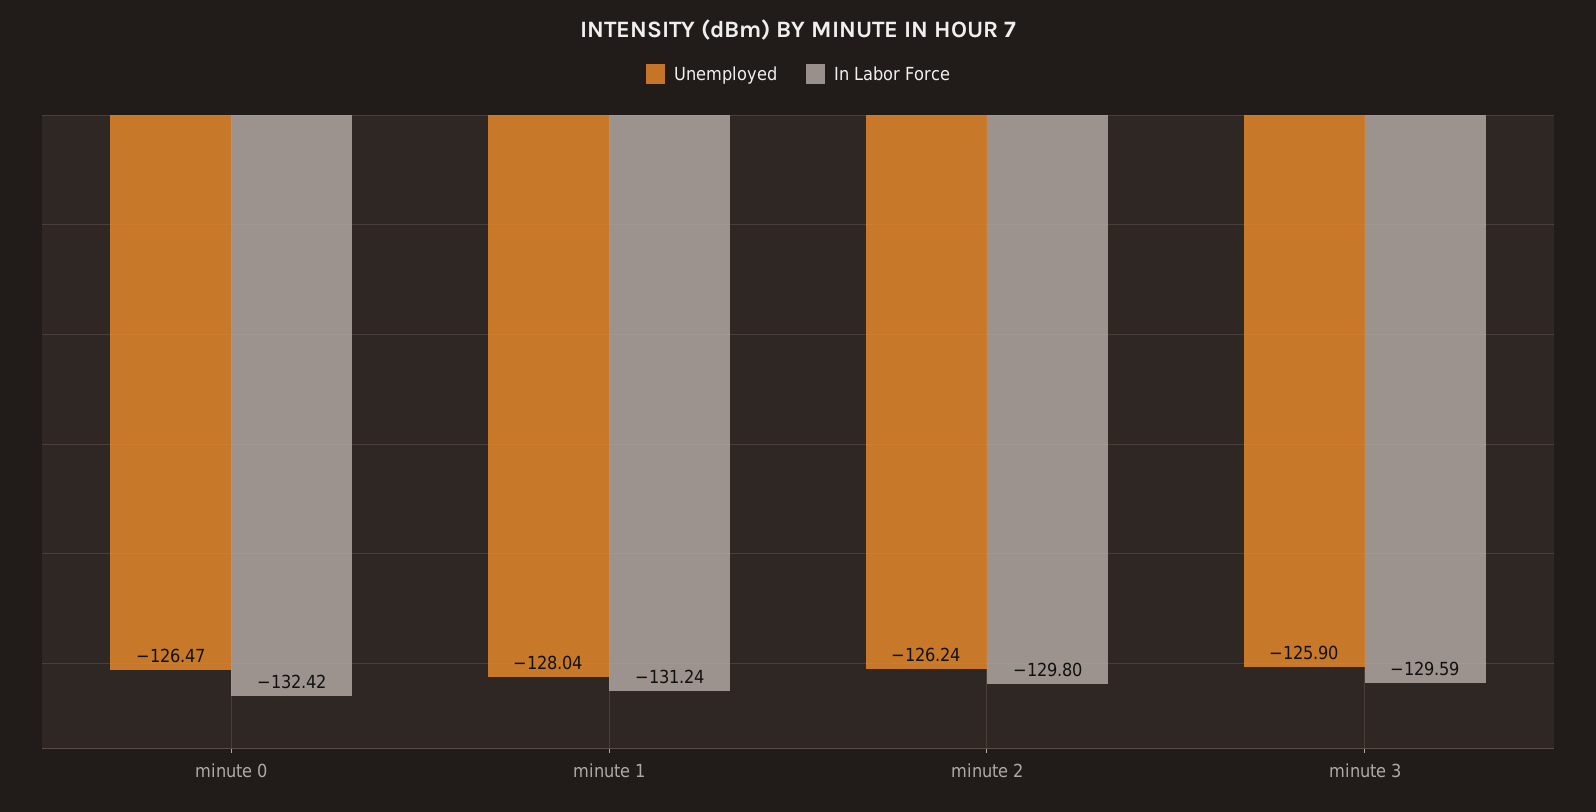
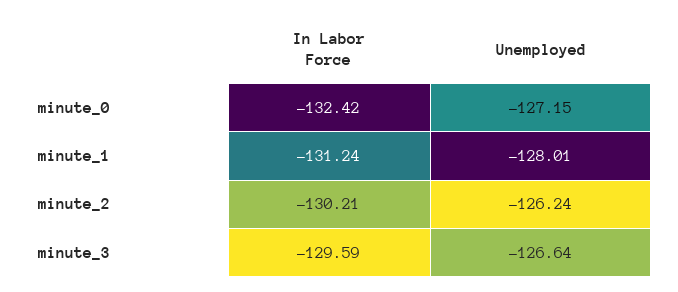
  {
    "Unemployed": {
-     "minute 0": -126.47,
+     "minute 0": -127.15,
-     "minute 1": -128.04,
+     "minute 1": -128.01,
      "minute 2": -126.24,
-     "minute 3": -125.9
+     "minute 3": -126.64
    },
    "In Labor Force": {
      "minute 0": -132.42,
      "minute 1": -131.24,
-     "minute 2": -129.8,
+     "minute 2": -130.21,
      "minute 3": -129.59
    }
  }

